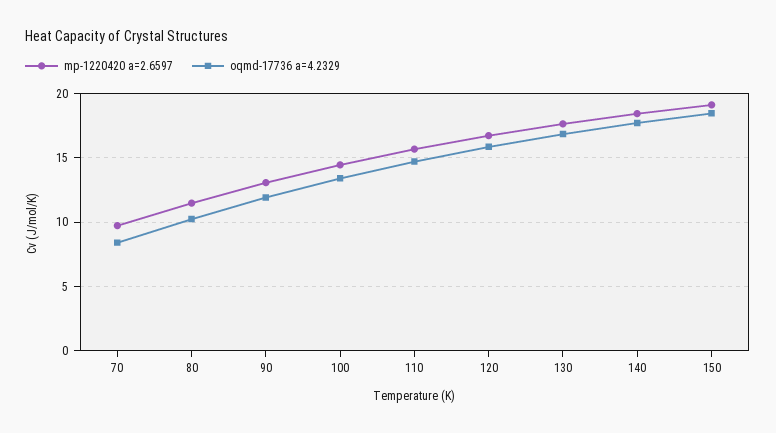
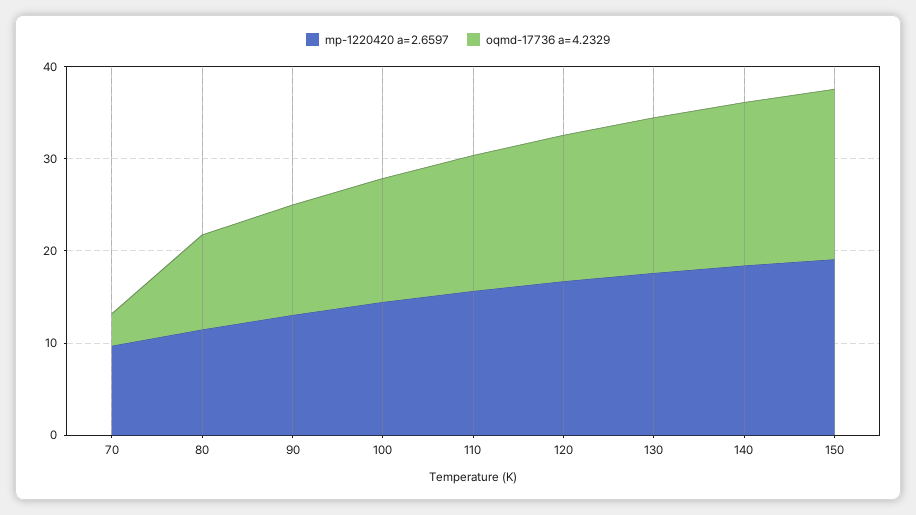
  {
    "mp-1220420 a=2.6597": {
      "70": 9.5,
      "80": 11.5,
      "90": 13,
      "100": 14.5,
      "110": 15.5,
      "120": 16.5,
      "130": 17.5,
      "140": 18.5,
      "150": 19
    },
    "oqmd-17736 a=4.2329": {
-     "70": 8.5,
+     "70": 4,
      "80": 10,
      "90": 12,
      "100": 13.5,
      "110": 14.5,
      "120": 16,
      "130": 17,
      "140": 17.5,
      "150": 18.5
    }
  }

